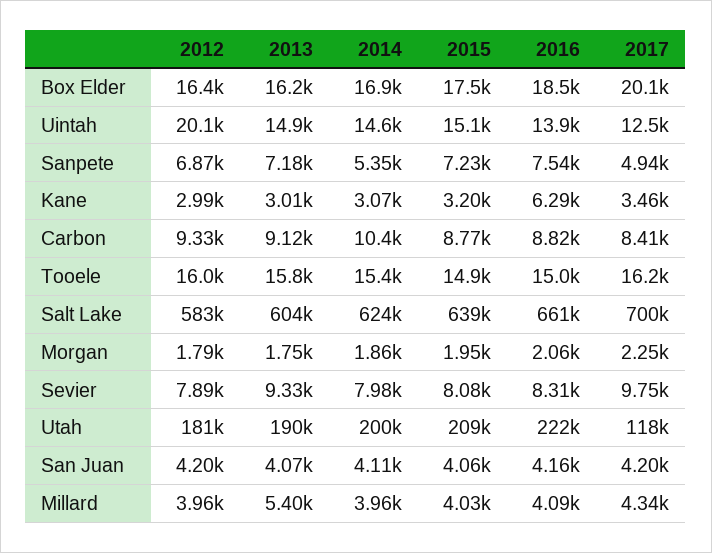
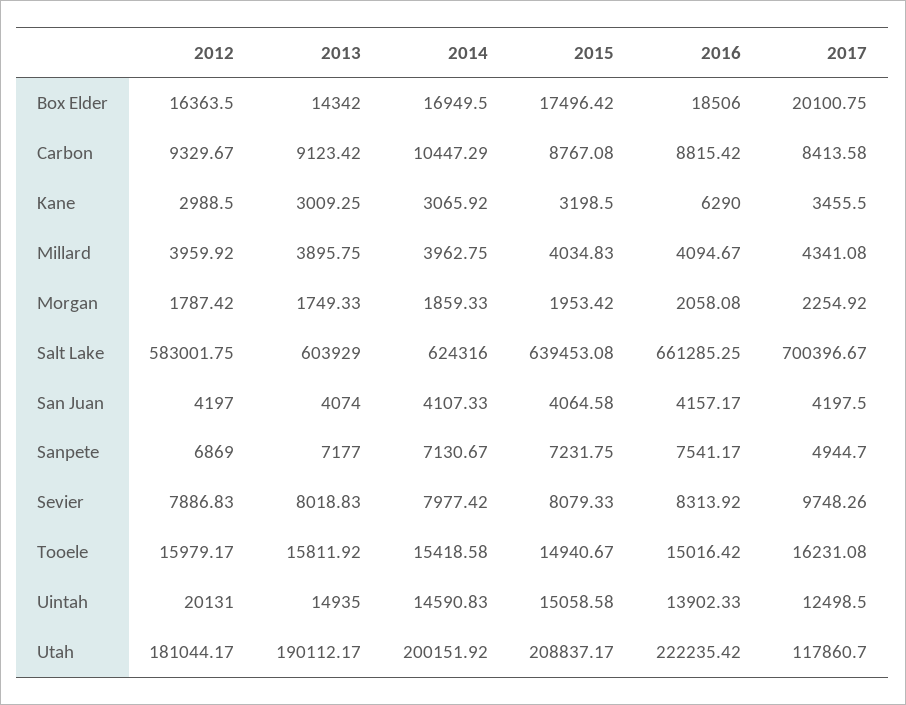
  {
    "2012": {
      "Box Elder": 16363.5,
      "Uintah": 20131,
      "Sanpete": 6869,
      "Kane": 2988.5,
      "Carbon": 9329.67,
      "Tooele": 15979.17,
      "Salt Lake": 583001.75,
      "Morgan": 1787.42,
      "Sevier": 7886.83,
      "Utah": 181044.17,
      "San Juan": 4197,
      "Millard": 3959.92
    },
    "2013": {
-     "Box Elder": 16200,
+     "Box Elder": 14342,
      "Uintah": 14935,
      "Sanpete": 7177,
      "Kane": 3009.25,
      "Carbon": 9123.42,
      "Tooele": 15811.92,
      "Salt Lake": 603929,
      "Morgan": 1749.33,
-     "Sevier": 9330,
+     "Sevier": 8018.83,
      "Utah": 190112.17,
      "San Juan": 4074,
-     "Millard": 5400
+     "Millard": 3895.75
    },
    "2014": {
      "Box Elder": 16949.5,
      "Uintah": 14590.83,
-     "Sanpete": 5350,
+     "Sanpete": 7130.67,
      "Kane": 3065.92,
      "Carbon": 10447.29,
      "Tooele": 15418.58,
      "Salt Lake": 624316,
      "Morgan": 1859.33,
      "Sevier": 7977.42,
      "Utah": 200151.92,
      "San Juan": 4107.33,
      "Millard": 3962.75
    },
    "2015": {
      "Box Elder": 17496.42,
      "Uintah": 15058.58,
      "Sanpete": 7231.75,
      "Kane": 3198.5,
      "Carbon": 8767.08,
      "Tooele": 14940.67,
      "Salt Lake": 639453.08,
      "Morgan": 1953.42,
      "Sevier": 8079.33,
      "Utah": 208837.17,
      "San Juan": 4064.58,
      "Millard": 4034.83
    },
    "2016": {
      "Box Elder": 18506,
      "Uintah": 13902.33,
      "Sanpete": 7541.17,
      "Kane": 6290,
      "Carbon": 8815.42,
      "Tooele": 15016.42,
      "Salt Lake": 661285.25,
      "Morgan": 2058.08,
      "Sevier": 8313.92,
      "Utah": 222235.42,
      "San Juan": 4157.17,
      "Millard": 4094.67
    },
    "2017": {
      "Box Elder": 20100.75,
      "Uintah": 12498.5,
      "Sanpete": 4944.7,
      "Kane": 3455.5,
      "Carbon": 8413.58,
      "Tooele": 16231.08,
      "Salt Lake": 700396.67,
      "Morgan": 2254.92,
      "Sevier": 9748.26,
      "Utah": 117860.7,
      "San Juan": 4197.5,
      "Millard": 4341.08
    }
  }

